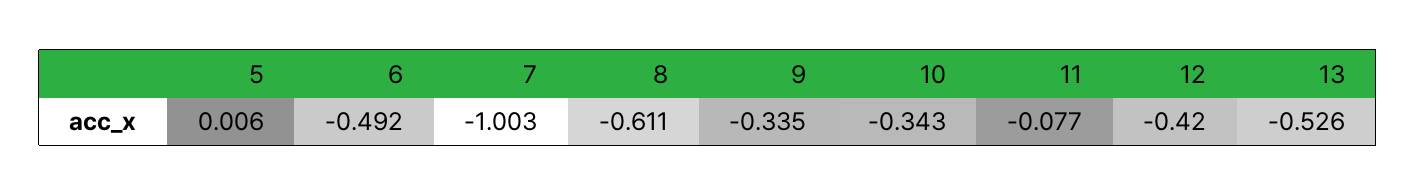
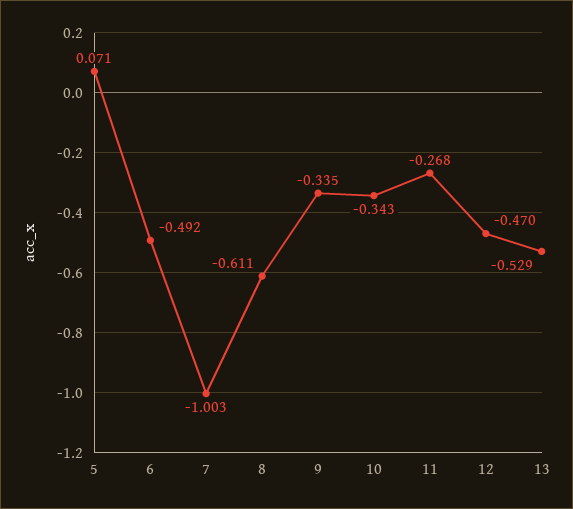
  {
-   "5": 0.006,
+   "5": 0.071,
    "6": -0.492,
    "7": -1.003,
    "8": -0.611,
    "9": -0.335,
    "10": -0.343,
-   "11": -0.077,
+   "11": -0.268,
-   "12": -0.42,
+   "12": -0.47,
-   "13": -0.526
+   "13": -0.529
  }

